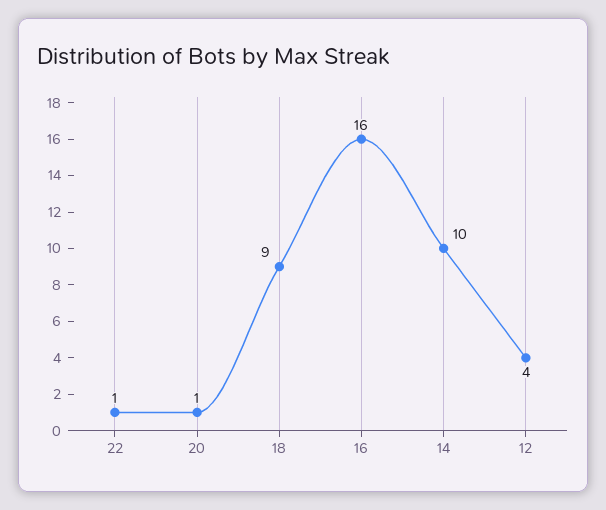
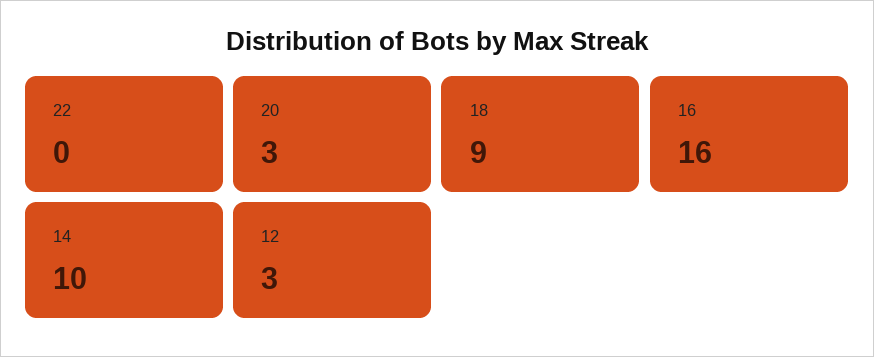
  {
-   "22": 1,
+   "22": 0,
-   "20": 1,
+   "20": 3,
    "18": 9,
    "16": 16,
    "14": 10,
-   "12": 4
+   "12": 3
  }

